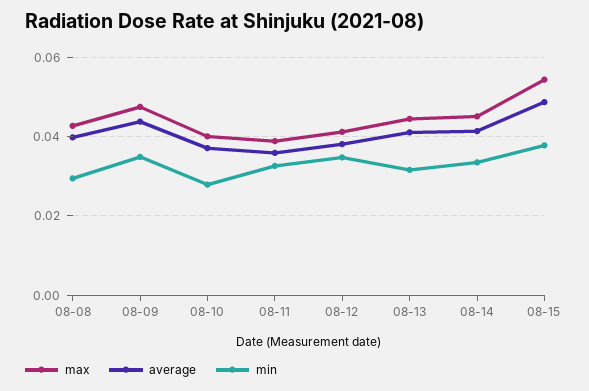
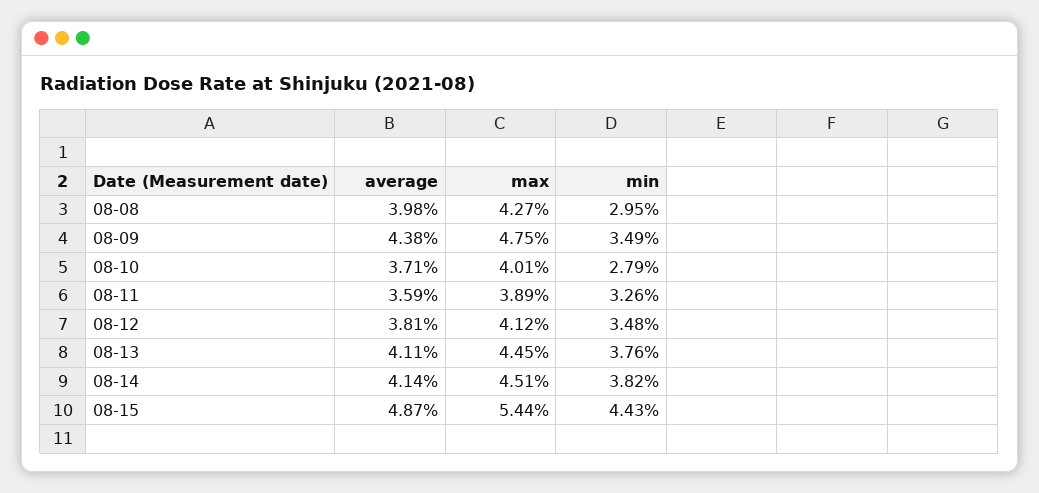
  {
    "max": {
      "08-08": 0.0427,
      "08-09": 0.0475,
      "08-10": 0.0401,
      "08-11": 0.0389,
      "08-12": 0.0412,
      "08-13": 0.0445,
      "08-14": 0.0451,
      "08-15": 0.0544
    },
    "average": {
      "08-08": 0.0398,
      "08-09": 0.0438,
      "08-10": 0.0371,
      "08-11": 0.0359,
      "08-12": 0.0381,
      "08-13": 0.0411,
      "08-14": 0.0414,
      "08-15": 0.0487
    },
    "min": {
      "08-08": 0.0295,
      "08-09": 0.0349,
      "08-10": 0.0279,
      "08-11": 0.0326,
      "08-12": 0.0348,
-     "08-13": 0.032,
+     "08-13": 0.0376,
-     "08-14": 0.034,
+     "08-14": 0.0382,
-     "08-15": 0.038
+     "08-15": 0.0443
    }
  }

